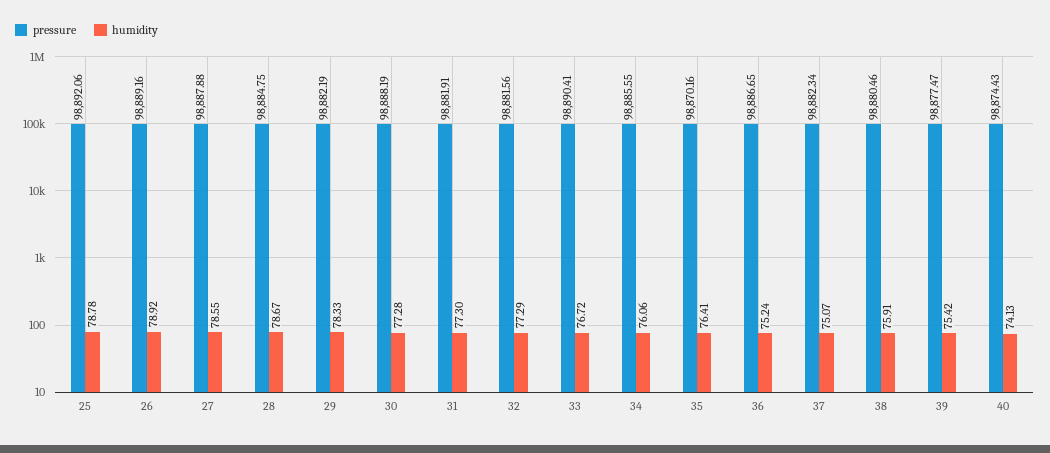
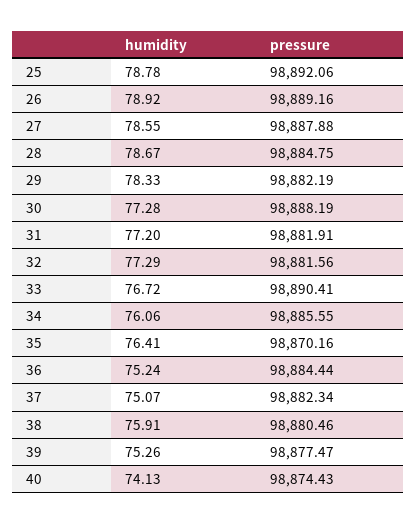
  {
    "pressure": {
      "25": 98892.06,
      "26": 98889.16,
      "27": 98887.88,
      "28": 98884.75,
      "29": 98882.19,
      "30": 98888.19,
      "31": 98881.91,
      "32": 98881.56,
      "33": 98890.41,
      "34": 98885.55,
      "35": 98870.16,
-     "36": 98886.65,
+     "36": 98884.44,
      "37": 98882.34,
      "38": 98880.46,
      "39": 98877.47,
      "40": 98874.43
    },
    "humidity": {
      "25": 78.78,
      "26": 78.92,
      "27": 78.55,
      "28": 78.67,
      "29": 78.33,
      "30": 77.28,
-     "31": 77.3,
+     "31": 77.2,
      "32": 77.29,
      "33": 76.72,
      "34": 76.06,
      "35": 76.41,
      "36": 75.24,
      "37": 75.07,
      "38": 75.91,
-     "39": 75.42,
+     "39": 75.26,
      "40": 74.13
    }
  }

